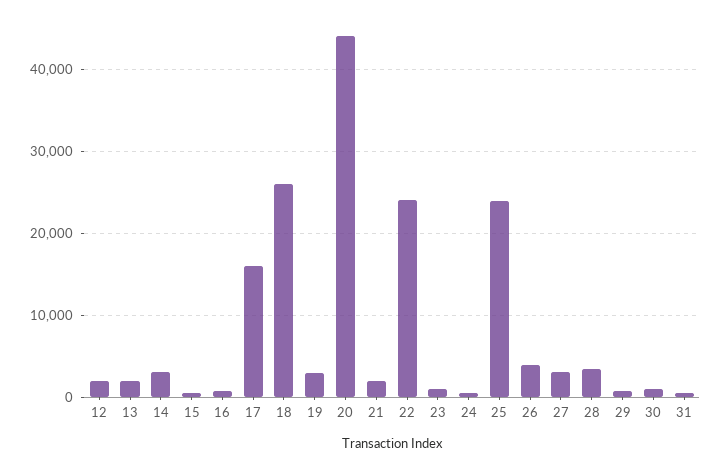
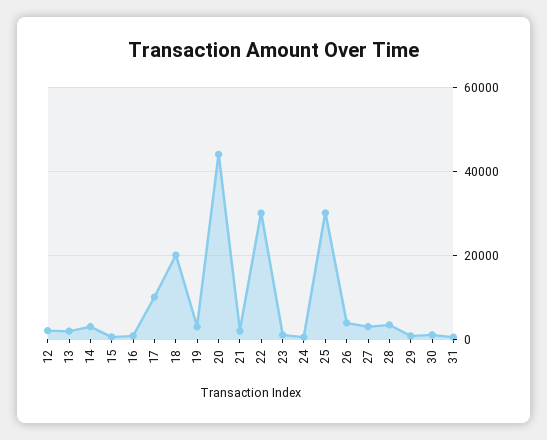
  {
    "12": 2000,
    "13": 2000,
    "14": 3000,
    "15": 1000,
    "16": 1000,
-   "17": 16000,
+   "17": 10000,
-   "18": 26000,
+   "18": 20000,
    "19": 3000,
    "20": 44000,
    "21": 2000,
-   "22": 24000,
+   "22": 30000,
    "23": 1000,
    "24": 1000,
-   "25": 24000,
+   "25": 30000,
    "26": 4000,
    "27": 3000,
    "28": 3000,
    "29": 1000,
    "30": 1000,
    "31": 0
  }

